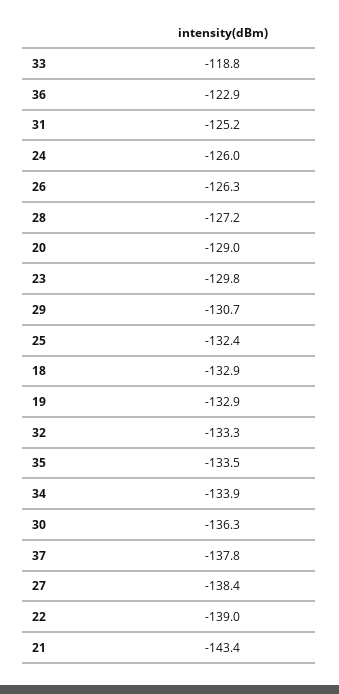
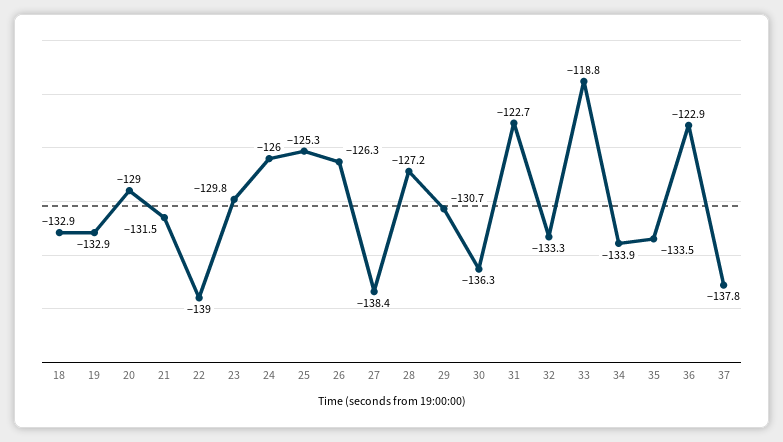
  {
    "33": -118.8,
    "36": -122.9,
-   "31": -125.2,
+   "31": -122.7,
    "24": -126,
    "26": -126.3,
    "28": -127.2,
    "20": -129,
    "23": -129.8,
    "29": -130.7,
-   "25": -132.4,
+   "25": -125.3,
    "18": -132.9,
    "19": -132.9,
    "32": -133.3,
    "35": -133.5,
    "34": -133.9,
    "30": -136.3,
    "37": -137.8,
    "27": -138.4,
    "22": -139,
-   "21": -143.4
+   "21": -131.5
  }

